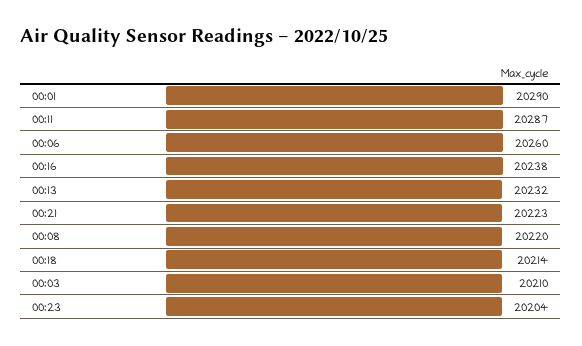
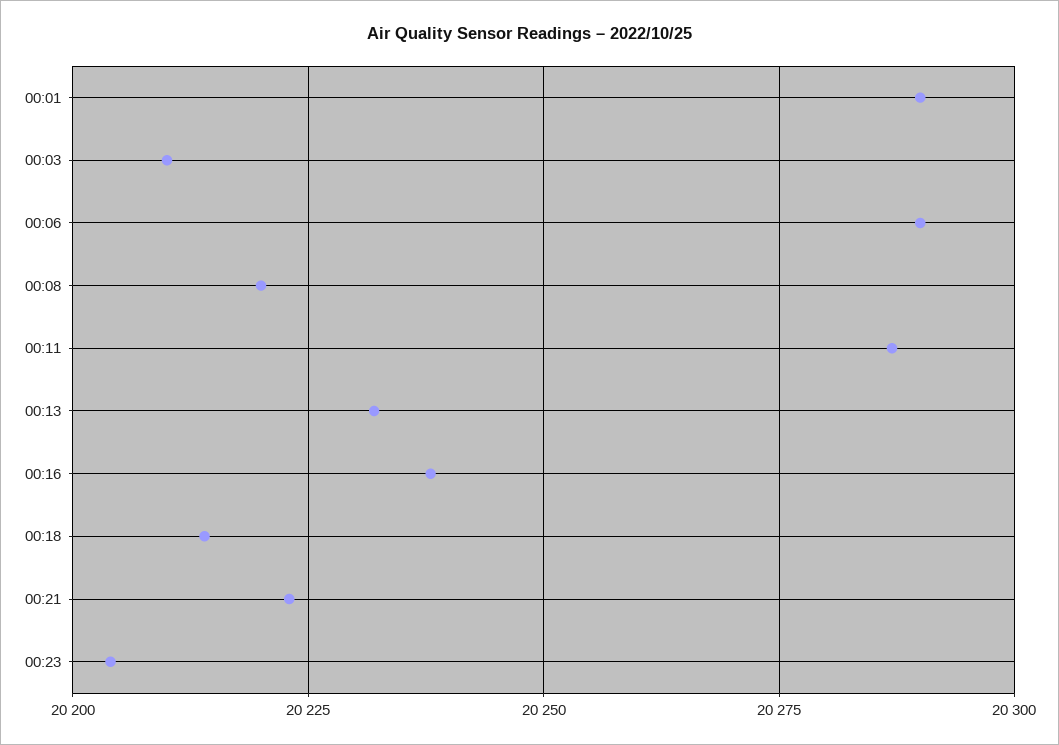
  {
    "00:01": 20290,
    "00:11": 20287,
-   "00:06": 20260,
+   "00:06": 20290,
    "00:16": 20238,
    "00:13": 20232,
    "00:21": 20223,
    "00:08": 20220,
    "00:18": 20214,
    "00:03": 20210,
    "00:23": 20204
  }

